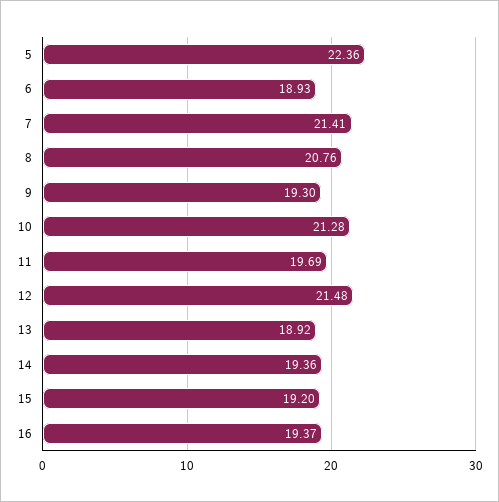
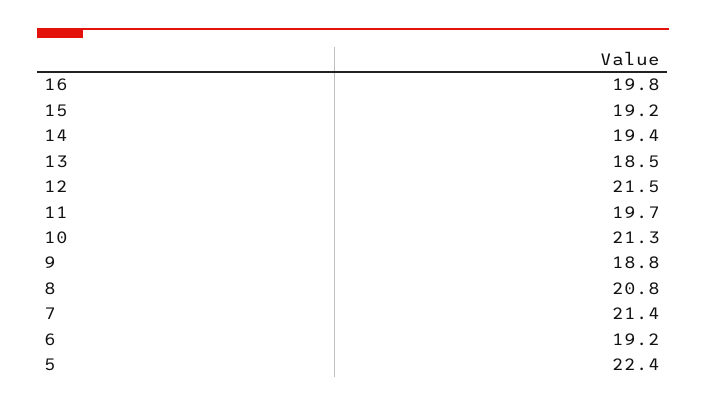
  {
    "5": 22.36,
-   "6": 18.93,
+   "6": 19.2,
    "7": 21.41,
    "8": 20.76,
-   "9": 19.3,
+   "9": 18.8,
    "10": 21.28,
    "11": 19.69,
    "12": 21.48,
-   "13": 18.92,
+   "13": 18.5,
    "14": 19.36,
    "15": 19.2,
-   "16": 19.37
+   "16": 19.8
  }

